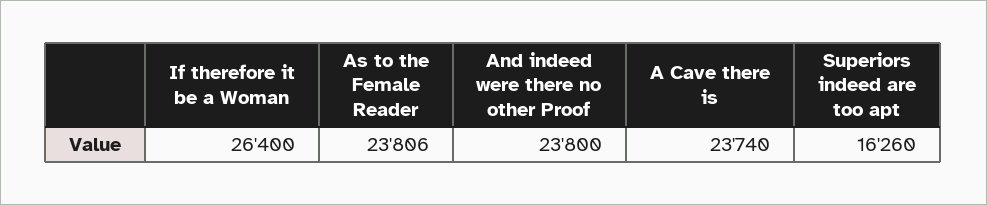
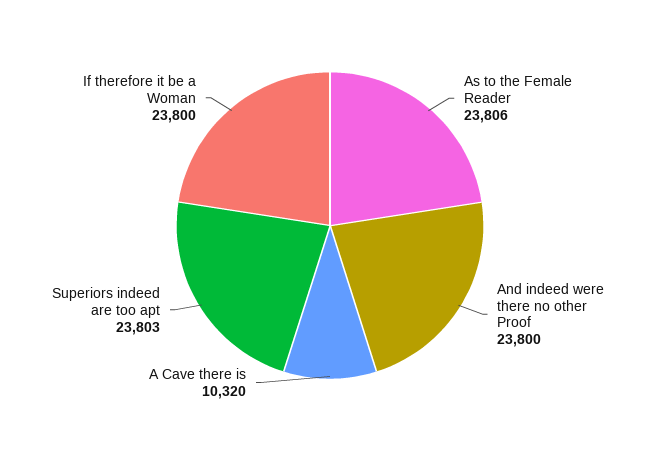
  {
-   "If therefore it be a Woman": 26400,
+   "If therefore it be a Woman": 23800,
    "As to the Female Reader": 23806,
    "And indeed were there no other Proof": 23800,
-   "A Cave there is": 23740,
+   "A Cave there is": 10320,
-   "Superiors indeed are too apt": 16260
+   "Superiors indeed are too apt": 23803
  }

